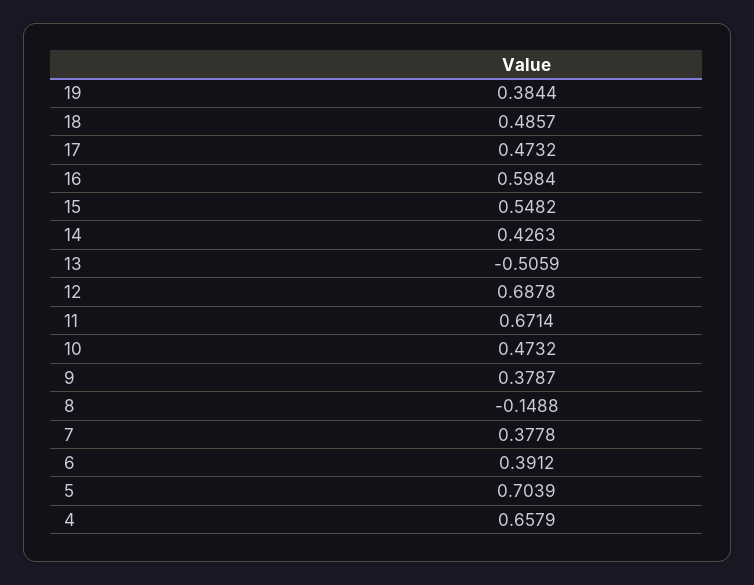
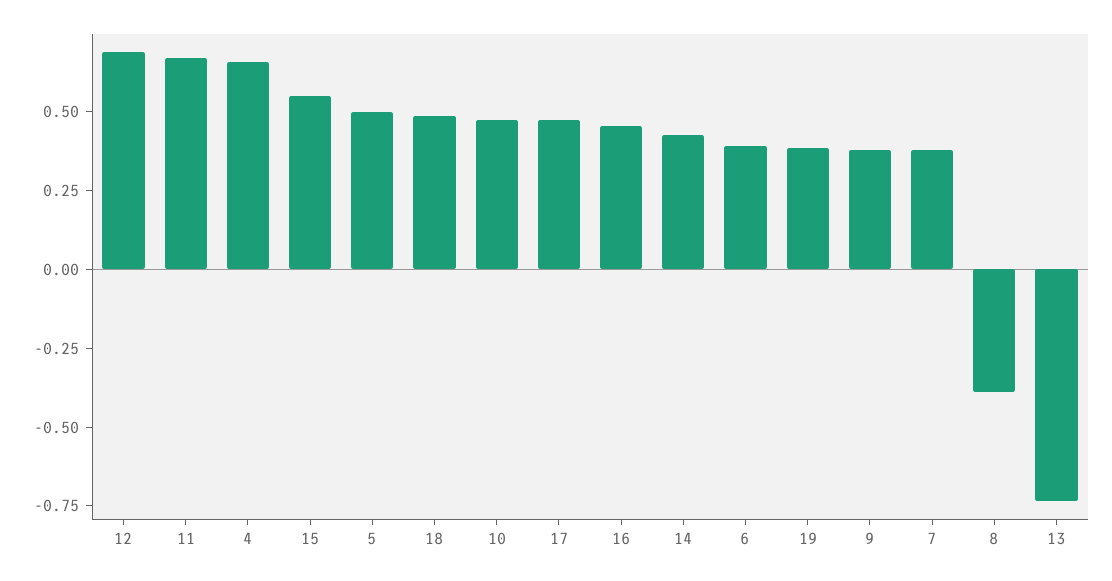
  {
    "19": 0.3844,
    "18": 0.4857,
    "17": 0.4732,
-   "16": 0.5984,
+   "16": 0.45,
    "15": 0.5482,
    "14": 0.4263,
-   "13": -0.5059,
+   "13": -0.75,
    "12": 0.6878,
    "11": 0.6714,
    "10": 0.4732,
    "9": 0.3787,
-   "8": -0.1488,
+   "8": -0.4,
    "7": 0.3778,
    "6": 0.3912,
-   "5": 0.7039,
+   "5": 0.5,
    "4": 0.6579
  }

